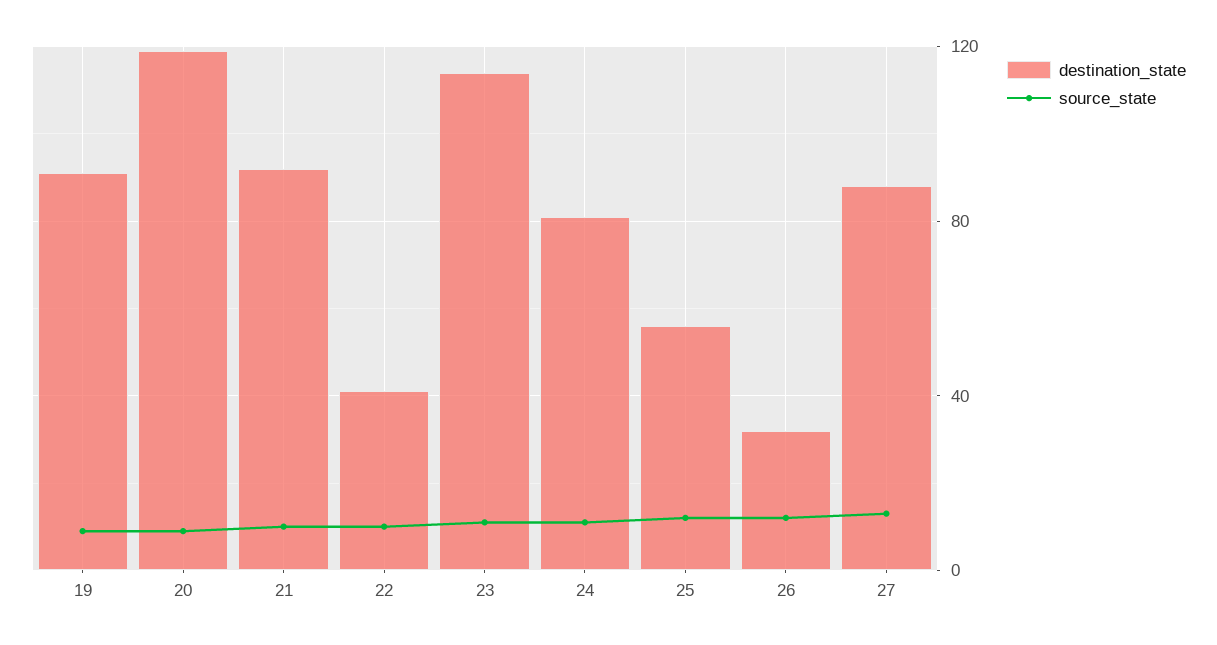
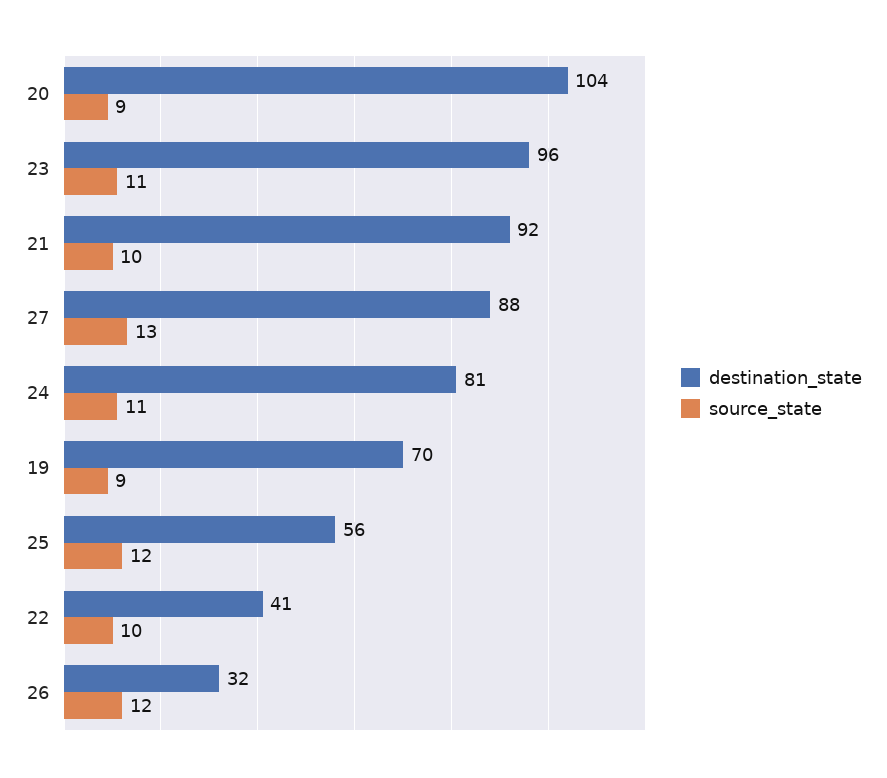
  {
    "destination_state": {
-     "19": 90,
+     "19": 70,
-     "20": 120,
+     "20": 104,
      "21": 92,
      "22": 41,
-     "23": 115,
+     "23": 96,
      "24": 81,
      "25": 56,
      "26": 32,
      "27": 88
    },
    "source_state": {
      "19": 9,
      "20": 9,
      "21": 10,
      "22": 10,
      "23": 11,
      "24": 11,
      "25": 12,
      "26": 12,
      "27": 13
    }
  }

